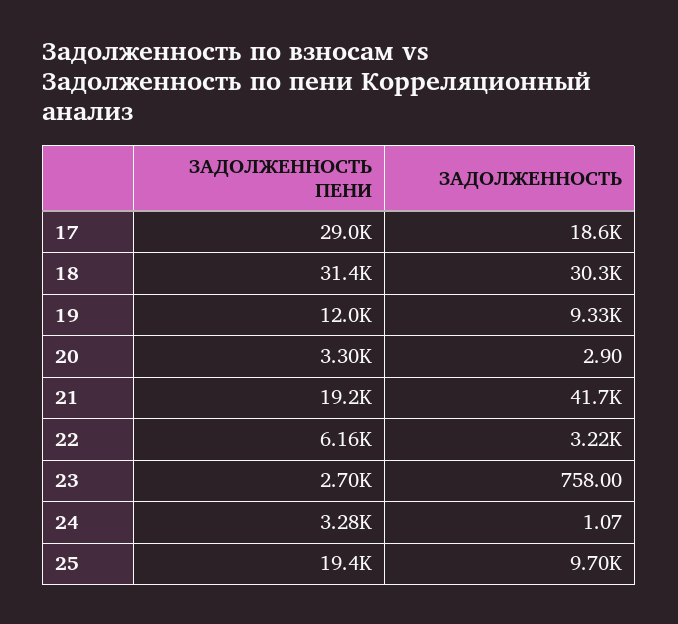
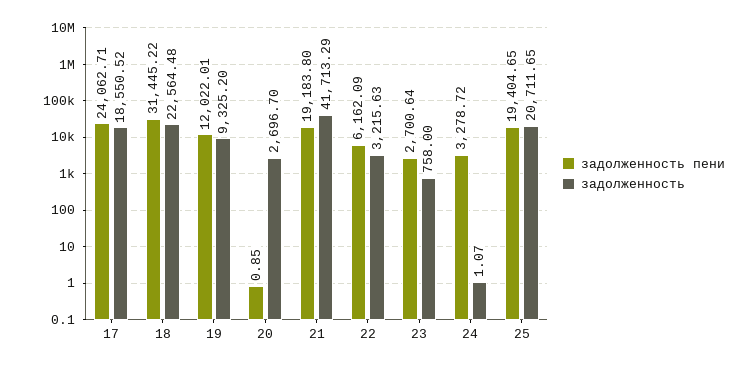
  {
    "ЗАДОЛЖЕННОСТЬ ПЕНИ": {
-     "17": 29000,
+     "17": 24062.71,
      "18": 31445.22,
      "19": 12022.01,
-     "20": 3300,
+     "20": 0.85,
      "21": 19183.8,
      "22": 6162.09,
      "23": 2700.64,
      "24": 3278.72,
      "25": 19404.65
    },
    "ЗАДОЛЖЕННОСТЬ": {
      "17": 18550.52,
-     "18": 30300,
+     "18": 22564.48,
      "19": 9325.2,
-     "20": 2.9,
+     "20": 2696.7,
      "21": 41713.29,
      "22": 3215.63,
      "23": 758,
      "24": 1.07,
-     "25": 9700
+     "25": 20711.65
    }
  }

